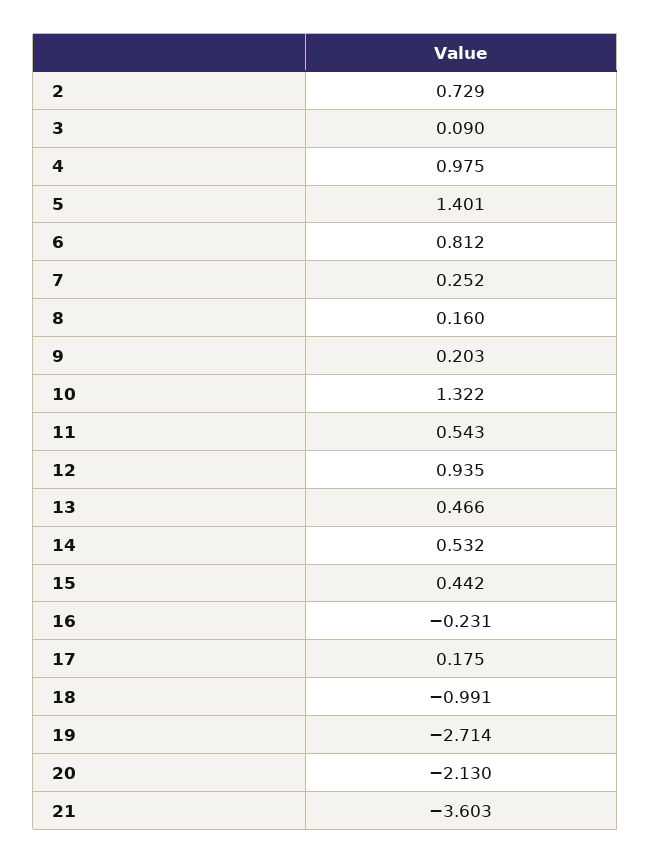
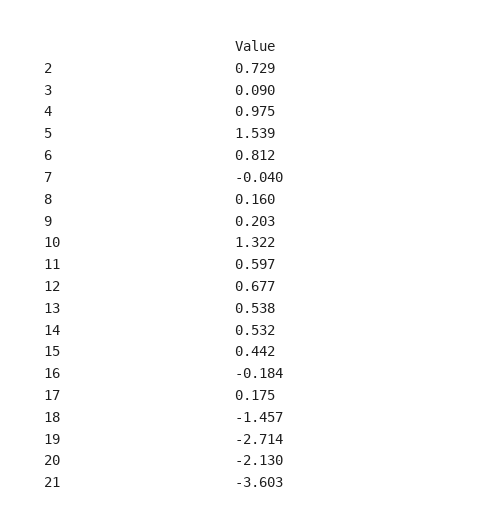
  {
    "2": 0.729,
    "3": 0.09,
    "4": 0.975,
-   "5": 1.401,
+   "5": 1.539,
    "6": 0.812,
-   "7": 0.252,
+   "7": -0.04,
    "8": 0.16,
    "9": 0.203,
    "10": 1.322,
-   "11": 0.543,
+   "11": 0.597,
-   "12": 0.935,
+   "12": 0.677,
-   "13": 0.466,
+   "13": 0.538,
    "14": 0.532,
    "15": 0.442,
-   "16": -0.231,
+   "16": -0.184,
    "17": 0.175,
-   "18": -0.991,
+   "18": -1.457,
    "19": -2.714,
    "20": -2.13,
    "21": -3.603
  }

